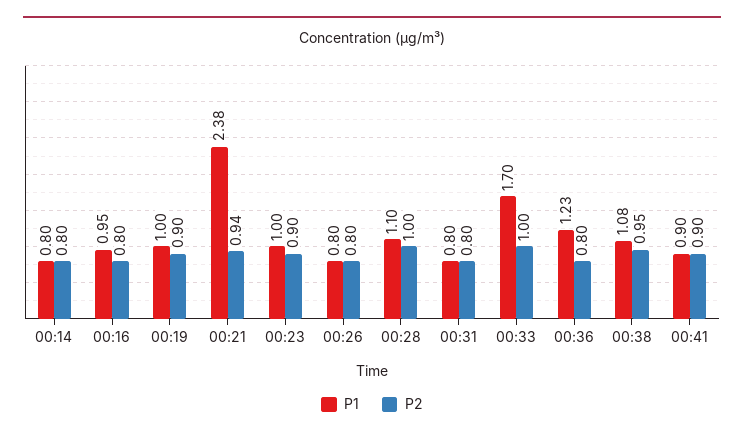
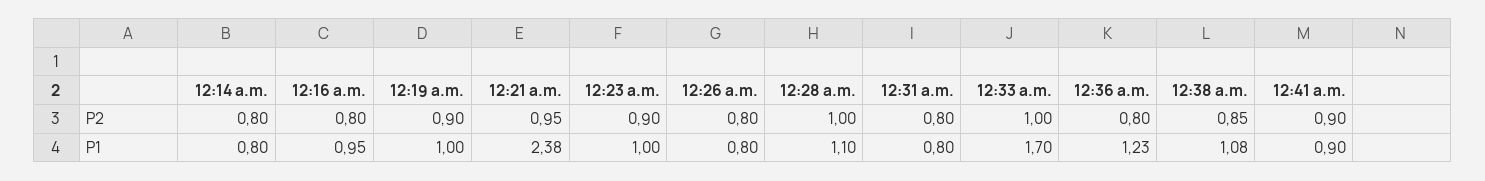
  {
    "P1": {
      "00:14": 0.8,
      "00:16": 0.95,
      "00:19": 1,
      "00:21": 2.38,
      "00:23": 1,
      "00:26": 0.8,
      "00:28": 1.1,
      "00:31": 0.8,
      "00:33": 1.7,
      "00:36": 1.23,
      "00:38": 1.08,
      "00:41": 0.9
    },
    "P2": {
      "00:14": 0.8,
      "00:16": 0.8,
      "00:19": 0.9,
-     "00:21": 0.94,
+     "00:21": 0.95,
      "00:23": 0.9,
      "00:26": 0.8,
      "00:28": 1,
      "00:31": 0.8,
      "00:33": 1,
      "00:36": 0.8,
-     "00:38": 0.95,
+     "00:38": 0.85,
      "00:41": 0.9
    }
  }

